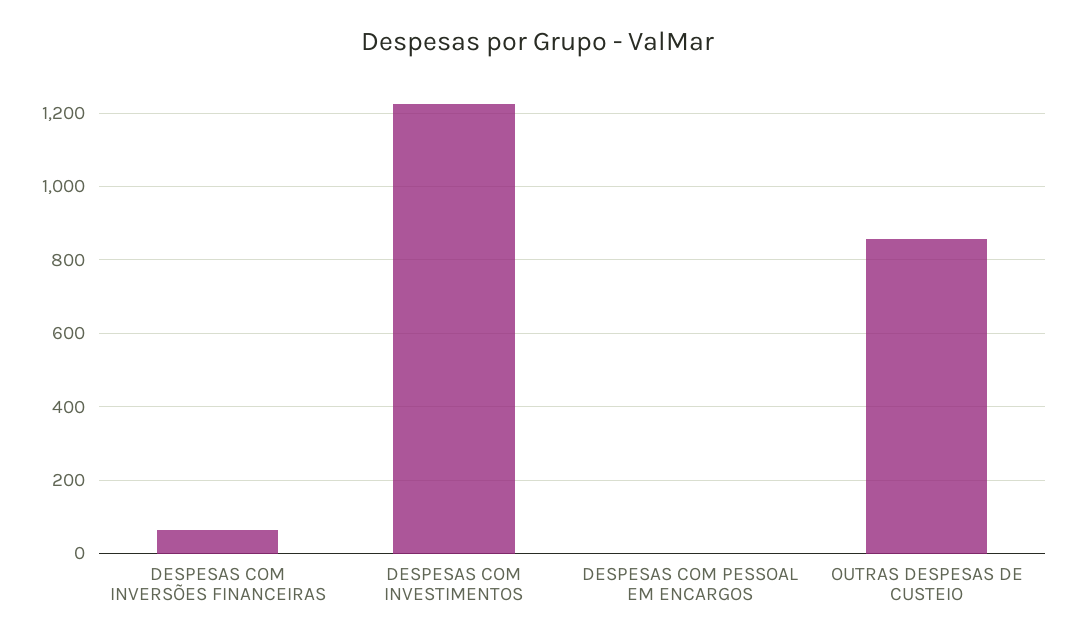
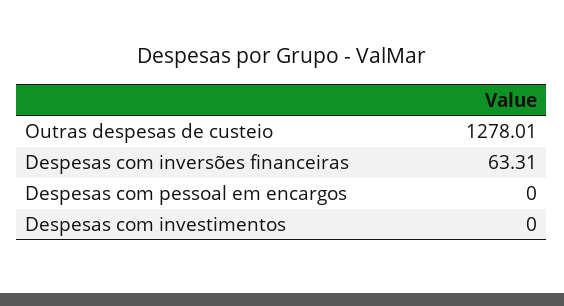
  {
    "DESPESAS COM INVERSÕES FINANCEIRAS": 63.31,
-   "DESPESAS COM INVESTIMENTOS": 1220,
+   "DESPESAS COM INVESTIMENTOS": 0,
    "DESPESAS COM PESSOAL EM ENCARGOS": 0,
-   "OUTRAS DESPESAS DE CUSTEIO": 860
+   "OUTRAS DESPESAS DE CUSTEIO": 1278.01
  }

